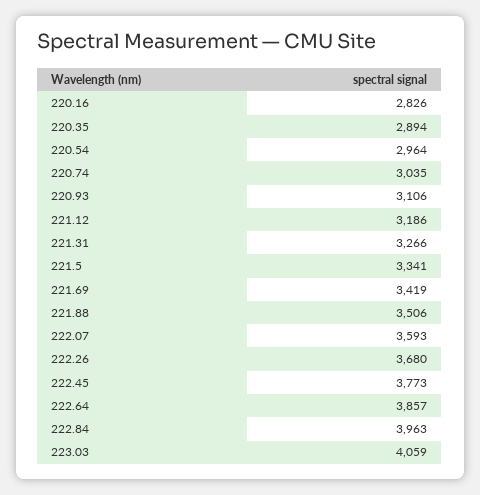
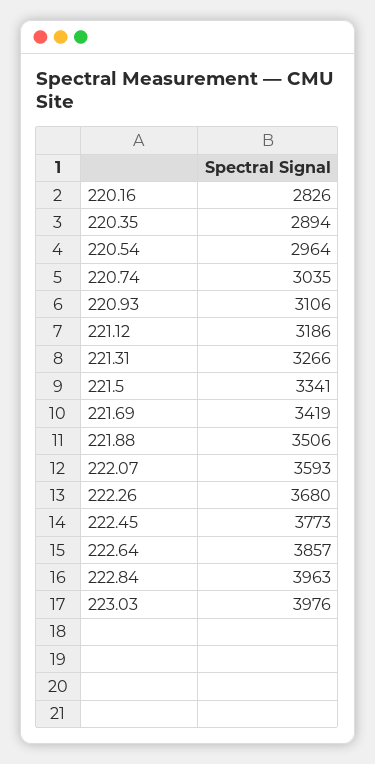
  {
    "220.16": 2826,
    "220.35": 2894,
    "220.54": 2964,
    "220.74": 3035,
    "220.93": 3106,
    "221.12": 3186,
    "221.31": 3266,
    "221.5": 3341,
    "221.69": 3419,
    "221.88": 3506,
    "222.07": 3593,
    "222.26": 3680,
    "222.45": 3773,
    "222.64": 3857,
    "222.84": 3963,
-   "223.03": 4059
+   "223.03": 3976
  }

